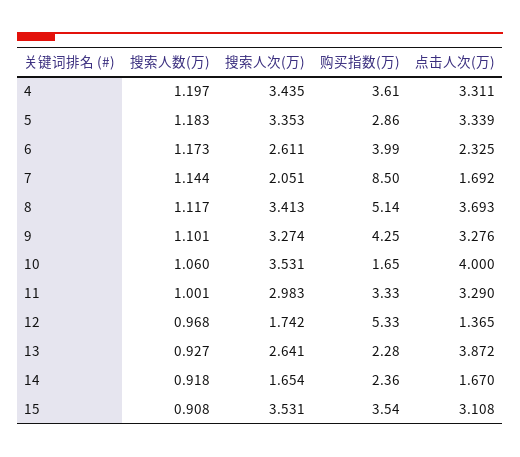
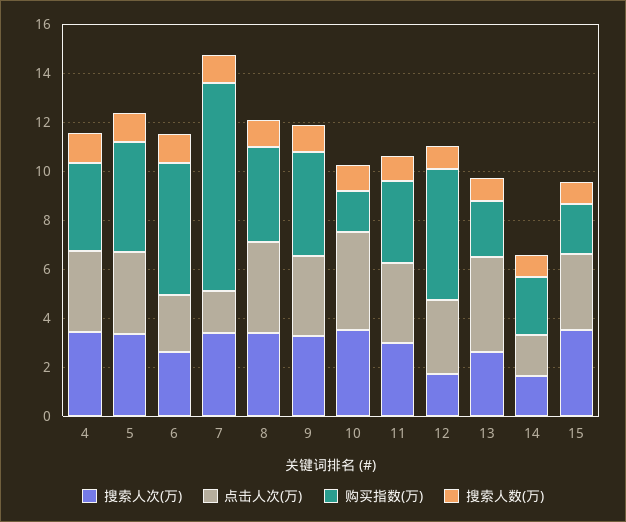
  {
    "搜索人数(万)": {
      "4": 1.197,
      "5": 1.183,
      "6": 1.173,
      "7": 1.144,
      "8": 1.117,
      "9": 1.101,
      "10": 1.06,
      "11": 1.001,
      "12": 0.968,
      "13": 0.927,
      "14": 0.918,
      "15": 0.908
    },
    "搜索人次(万)": {
      "4": 3.435,
      "5": 3.353,
      "6": 2.611,
-     "7": 2.051,
+     "7": 3.5,
      "8": 3.413,
      "9": 3.274,
      "10": 3.531,
      "11": 2.983,
      "12": 1.742,
      "13": 2.641,
      "14": 1.654,
      "15": 3.531
    },
    "购买指数(万)": {
      "4": 3.61,
-     "5": 2.86,
+     "5": 4.5,
-     "6": 3.99,
+     "6": 5.5,
      "7": 8.5,
-     "8": 5.14,
+     "8": 4,
      "9": 4.25,
      "10": 1.65,
      "11": 3.33,
      "12": 5.33,
      "13": 2.28,
      "14": 2.36,
-     "15": 3.54
+     "15": 2
    },
    "点击人次(万)": {
      "4": 3.311,
      "5": 3.339,
      "6": 2.325,
      "7": 1.692,
      "8": 3.693,
      "9": 3.276,
      "10": 4,
      "11": 3.29,
-     "12": 1.365,
+     "12": 3,
      "13": 3.872,
      "14": 1.67,
      "15": 3.108
    }
  }

